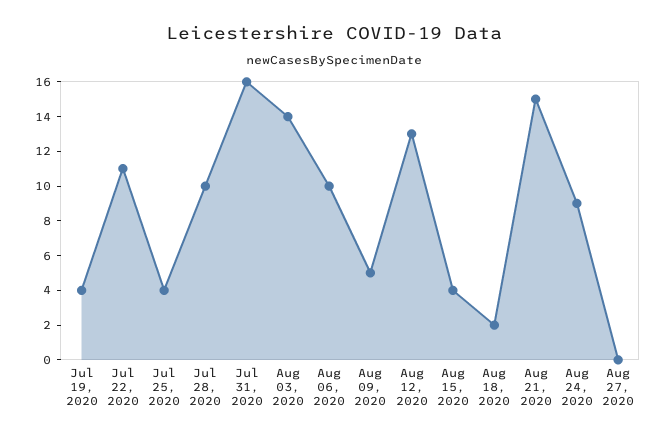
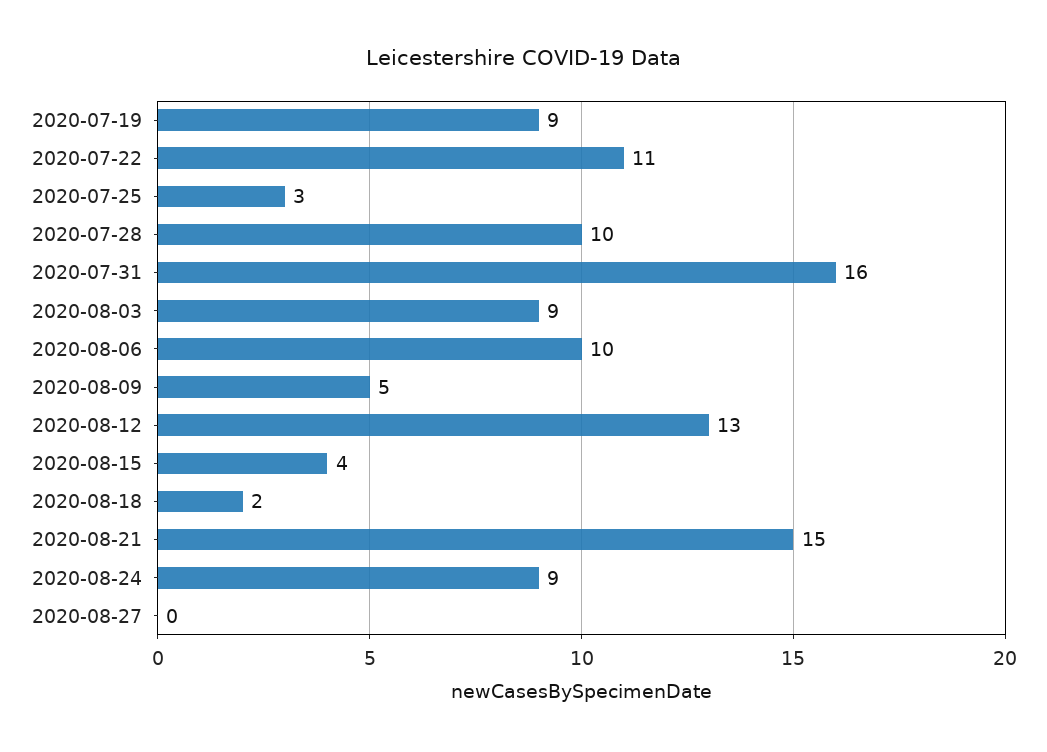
  {
-   "Jul 19, 2020": 4,
+   "Jul 19, 2020": 9,
    "Jul 22, 2020": 11,
-   "Jul 25, 2020": 4,
+   "Jul 25, 2020": 3,
    "Jul 28, 2020": 10,
    "Jul 31, 2020": 16,
-   "Aug 03, 2020": 14,
+   "Aug 03, 2020": 9,
    "Aug 06, 2020": 10,
    "Aug 09, 2020": 5,
    "Aug 12, 2020": 13,
    "Aug 15, 2020": 4,
    "Aug 18, 2020": 2,
    "Aug 21, 2020": 15,
    "Aug 24, 2020": 9,
    "Aug 27, 2020": 0
  }

